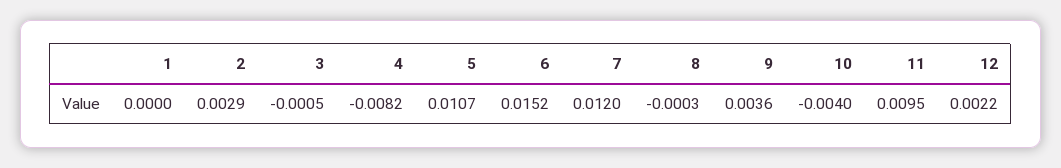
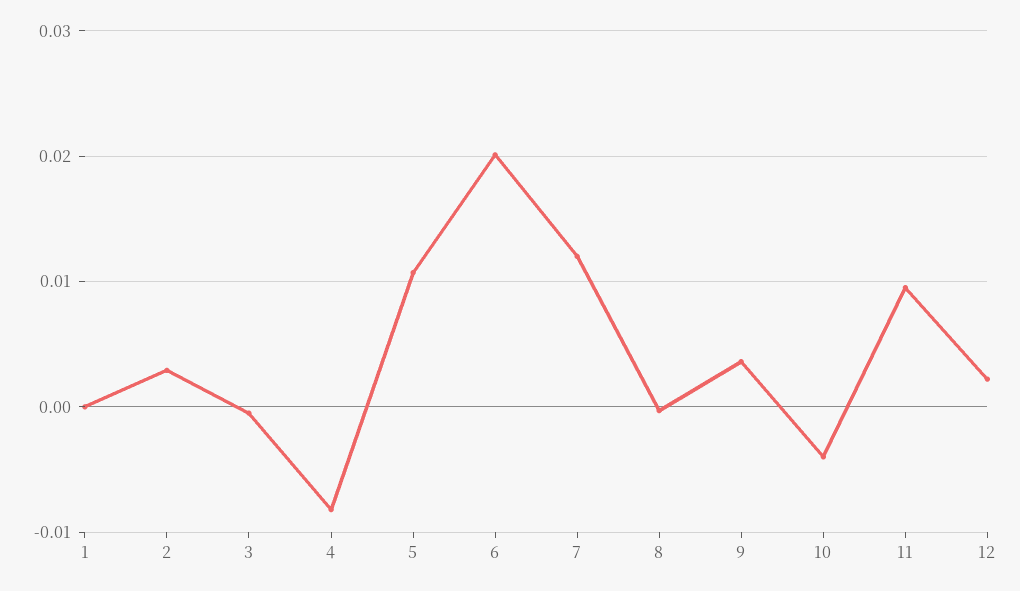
  {
    "1": 0,
    "2": 0.0029,
    "3": -0.0005,
    "4": -0.0082,
    "5": 0.0107,
-   "6": 0.0152,
+   "6": 0.02,
    "7": 0.012,
    "8": -0.0003,
    "9": 0.0036,
    "10": -0.004,
    "11": 0.0095,
    "12": 0.0022
  }

